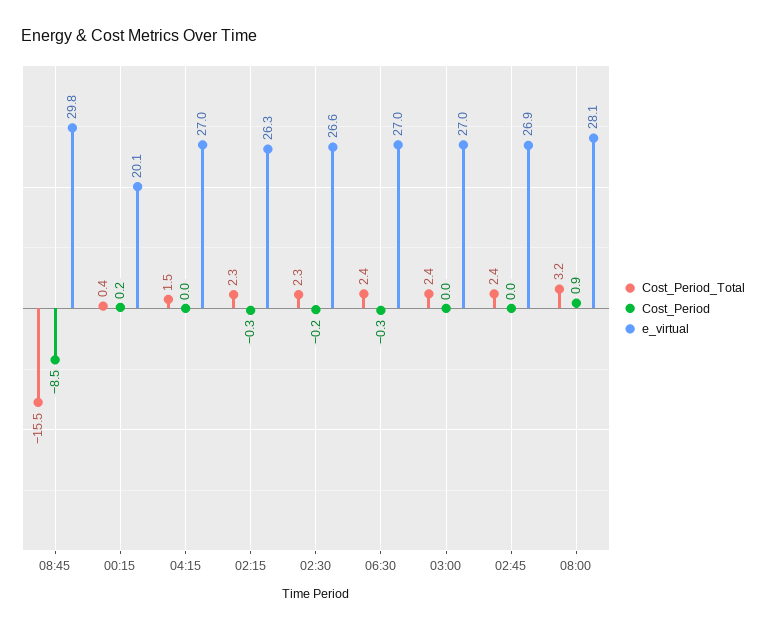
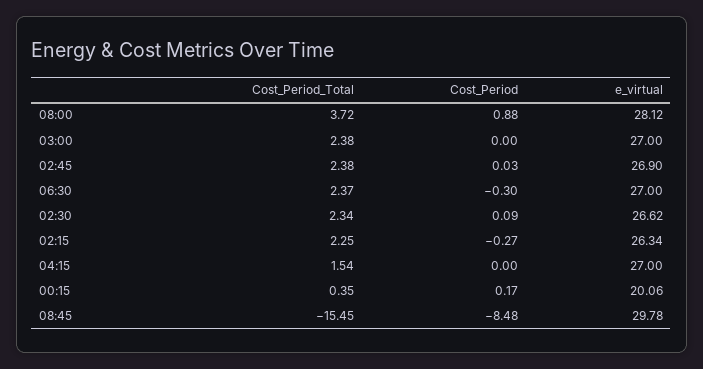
  {
    "Cost_Period_Total": {
      "08:45": -15.45,
      "00:15": 0.35,
      "04:15": 1.54,
      "02:15": 2.25,
      "02:30": 2.34,
      "06:30": 2.37,
      "03:00": 2.38,
      "02:45": 2.38,
-     "08:00": 3.2
+     "08:00": 3.72
    },
    "Cost_Period": {
      "08:45": -8.48,
      "00:15": 0.17,
      "04:15": 0,
      "02:15": -0.27,
-     "02:30": -0.2,
+     "02:30": 0.09,
      "06:30": -0.3,
      "03:00": 0,
      "02:45": 0.03,
      "08:00": 0.88
    },
    "e_virtual": {
      "08:45": 29.78,
      "00:15": 20.06,
      "04:15": 27,
      "02:15": 26.34,
      "02:30": 26.62,
      "06:30": 27,
      "03:00": 27,
      "02:45": 26.9,
      "08:00": 28.12
    }
  }

